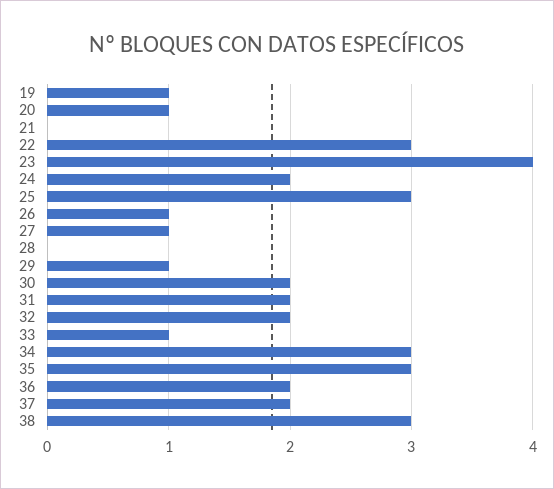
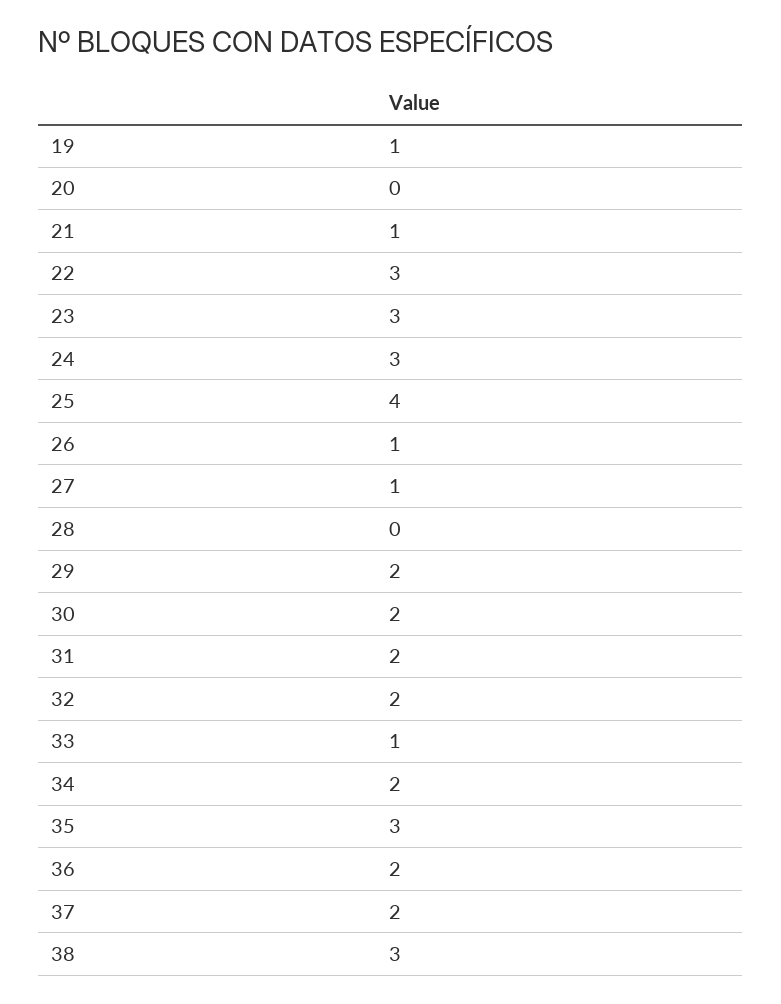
  {
    "19": 1,
-   "20": 1,
+   "20": 0,
-   "21": 0,
+   "21": 1,
    "22": 3,
-   "23": 4,
+   "23": 3,
-   "24": 2,
+   "24": 3,
-   "25": 3,
+   "25": 4,
    "26": 1,
    "27": 1,
    "28": 0,
-   "29": 1,
+   "29": 2,
    "30": 2,
    "31": 2,
    "32": 2,
    "33": 1,
-   "34": 3,
+   "34": 2,
    "35": 3,
    "36": 2,
    "37": 2,
    "38": 3
  }

